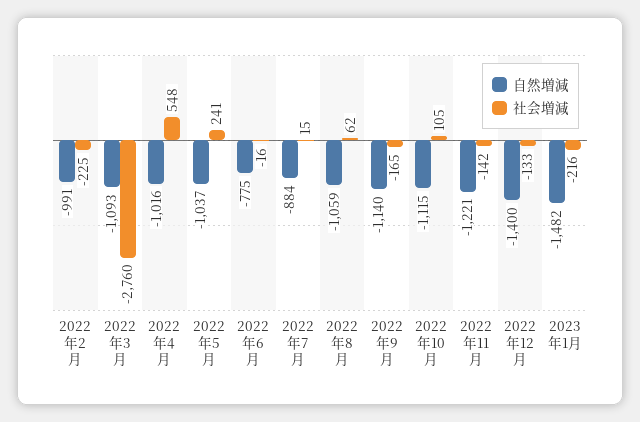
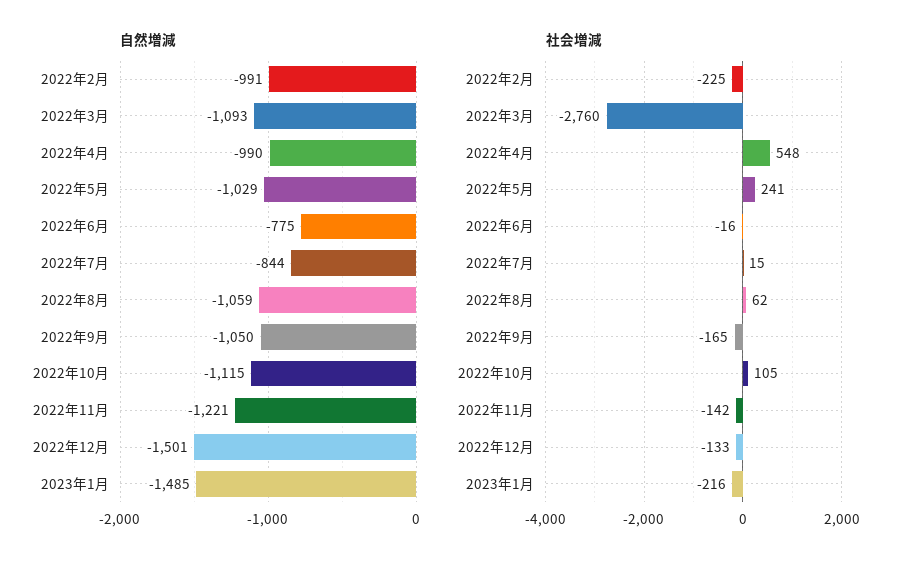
  {
    "自然増減": {
      "2022年2月": -991,
      "2022年3月": -1093,
-     "2022年4月": -1016,
+     "2022年4月": -990,
-     "2022年5月": -1037,
+     "2022年5月": -1029,
      "2022年6月": -775,
-     "2022年7月": -884,
+     "2022年7月": -844,
      "2022年8月": -1059,
-     "2022年9月": -1140,
+     "2022年9月": -1050,
      "2022年10月": -1115,
      "2022年11月": -1221,
-     "2022年12月": -1400,
+     "2022年12月": -1501,
-     "2023年1月": -1482
+     "2023年1月": -1485
    },
    "社会増減": {
      "2022年2月": -225,
      "2022年3月": -2760,
      "2022年4月": 548,
      "2022年5月": 241,
      "2022年6月": -16,
      "2022年7月": 15,
      "2022年8月": 62,
      "2022年9月": -165,
      "2022年10月": 105,
      "2022年11月": -142,
      "2022年12月": -133,
      "2023年1月": -216
    }
  }

